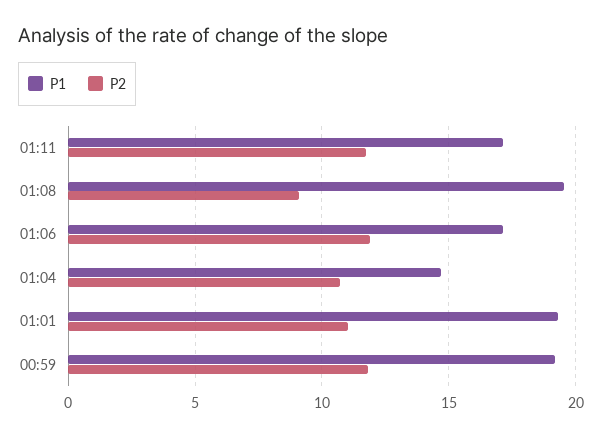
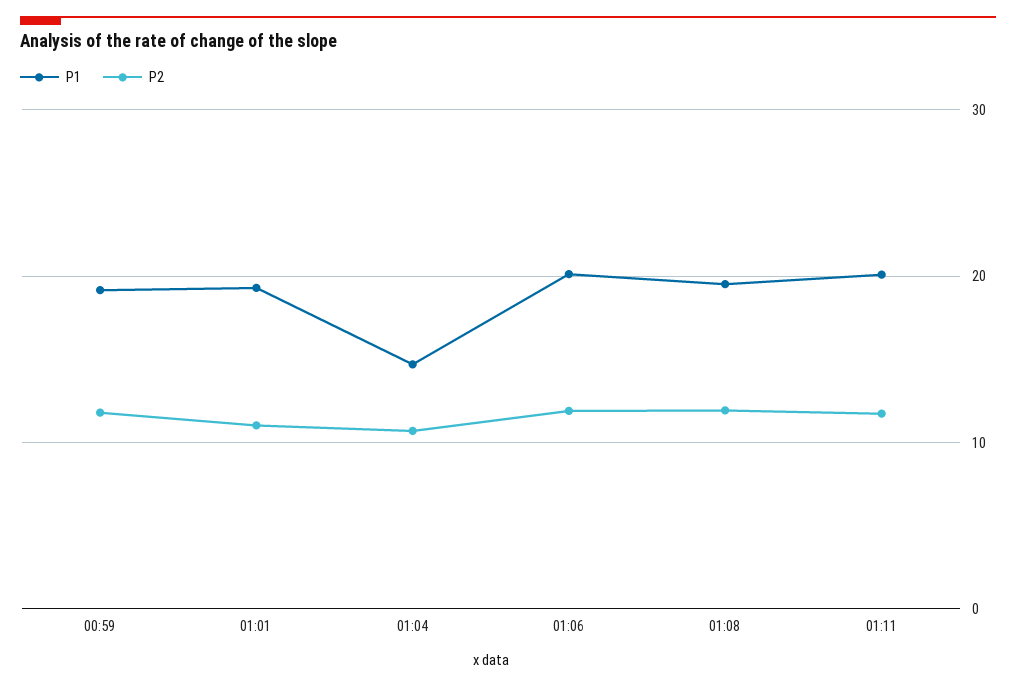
  {
    "P1": {
-     "01:11": 17,
+     "01:11": 20,
      "01:08": 19.5,
-     "01:06": 17,
+     "01:06": 20,
      "01:04": 14.5,
      "01:01": 19.5,
      "00:59": 19
    },
    "P2": {
      "01:11": 11.5,
-     "01:08": 9,
+     "01:08": 12,
      "01:06": 12,
      "01:04": 10.5,
      "01:01": 11,
      "00:59": 12
    }
  }

